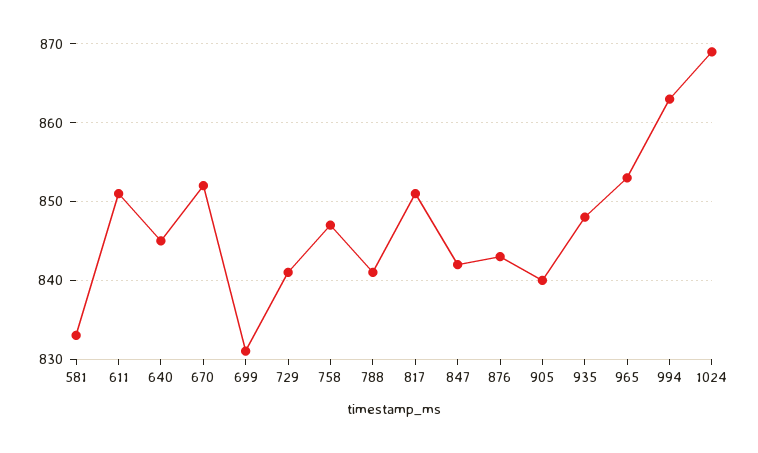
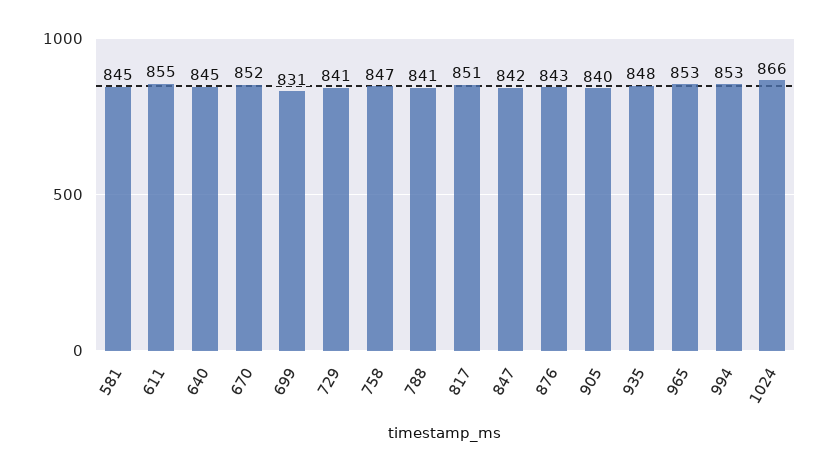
  {
-   "581": 833,
+   "581": 845,
-   "611": 851,
+   "611": 855,
    "640": 845,
    "670": 852,
    "699": 831,
    "729": 841,
    "758": 847,
    "788": 841,
    "817": 851,
    "847": 842,
    "876": 843,
    "905": 840,
    "935": 848,
    "965": 853,
-   "994": 863,
+   "994": 853,
-   "1024": 869
+   "1024": 866
  }

